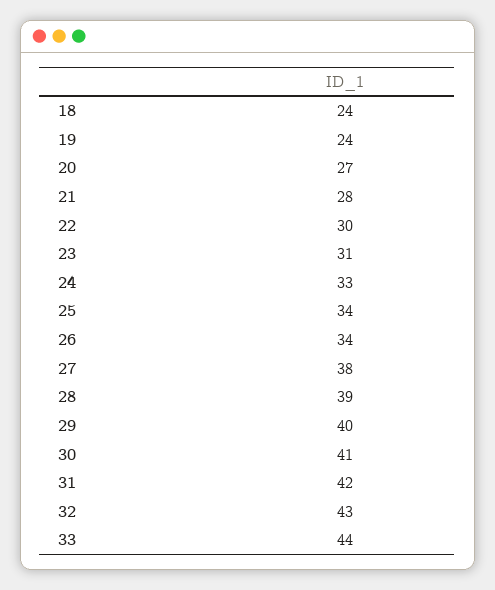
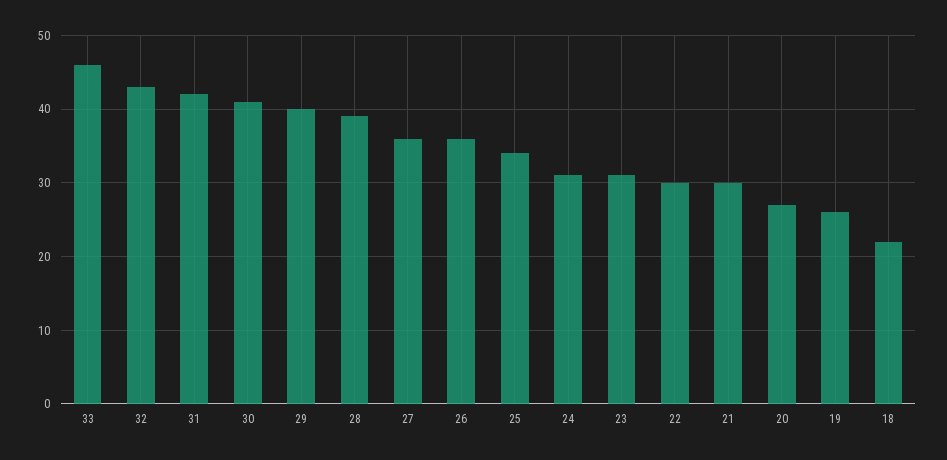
  {
-   "18": 24,
+   "18": 22,
-   "19": 24,
+   "19": 26,
    "20": 27,
-   "21": 28,
+   "21": 30,
    "22": 30,
    "23": 31,
-   "24": 33,
+   "24": 31,
    "25": 34,
-   "26": 34,
+   "26": 36,
-   "27": 38,
+   "27": 36,
    "28": 39,
    "29": 40,
    "30": 41,
    "31": 42,
    "32": 43,
-   "33": 44
+   "33": 46
  }

